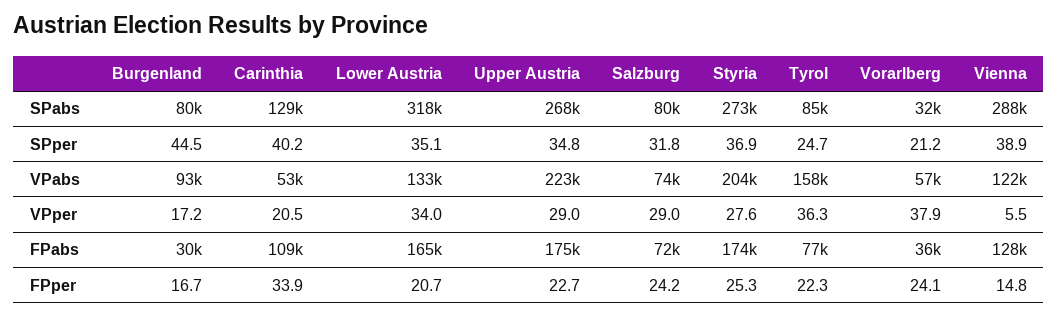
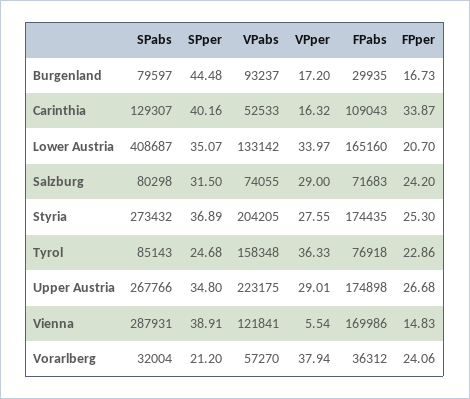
  {
    "Burgenland": {
      "SPabs": 79597,
      "SPper": 44.48,
      "VPabs": 93237,
      "VPper": 17.2,
      "FPabs": 29935,
      "FPper": 16.73
    },
    "Carinthia": {
      "SPabs": 129307,
      "SPper": 40.16,
      "VPabs": 52533,
-     "VPper": 20.5,
+     "VPper": 16.32,
      "FPabs": 109043,
      "FPper": 33.87
    },
    "Lower Austria": {
-     "SPabs": 318000,
+     "SPabs": 408687,
      "SPper": 35.07,
      "VPabs": 133142,
      "VPper": 33.97,
      "FPabs": 165160,
      "FPper": 20.7
    },
    "Upper Austria": {
      "SPabs": 267766,
      "SPper": 34.8,
      "VPabs": 223175,
      "VPper": 29.01,
      "FPabs": 174898,
-     "FPper": 22.7
+     "FPper": 26.68
    },
    "Salzburg": {
      "SPabs": 80298,
-     "SPper": 31.8,
+     "SPper": 31.5,
      "VPabs": 74055,
      "VPper": 29,
      "FPabs": 71683,
      "FPper": 24.2
    },
    "Styria": {
      "SPabs": 273432,
      "SPper": 36.89,
      "VPabs": 204205,
      "VPper": 27.55,
      "FPabs": 174435,
      "FPper": 25.3
    },
    "Tyrol": {
      "SPabs": 85143,
      "SPper": 24.68,
      "VPabs": 158348,
      "VPper": 36.33,
      "FPabs": 76918,
-     "FPper": 22.3
+     "FPper": 22.86
    },
    "Vorarlberg": {
      "SPabs": 32004,
      "SPper": 21.2,
      "VPabs": 57270,
      "VPper": 37.94,
      "FPabs": 36312,
      "FPper": 24.06
    },
    "Vienna": {
      "SPabs": 287931,
      "SPper": 38.91,
      "VPabs": 121841,
      "VPper": 5.54,
-     "FPabs": 128000,
+     "FPabs": 169986,
      "FPper": 14.83
    }
  }

